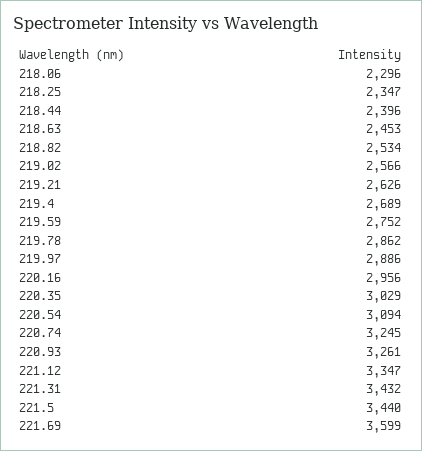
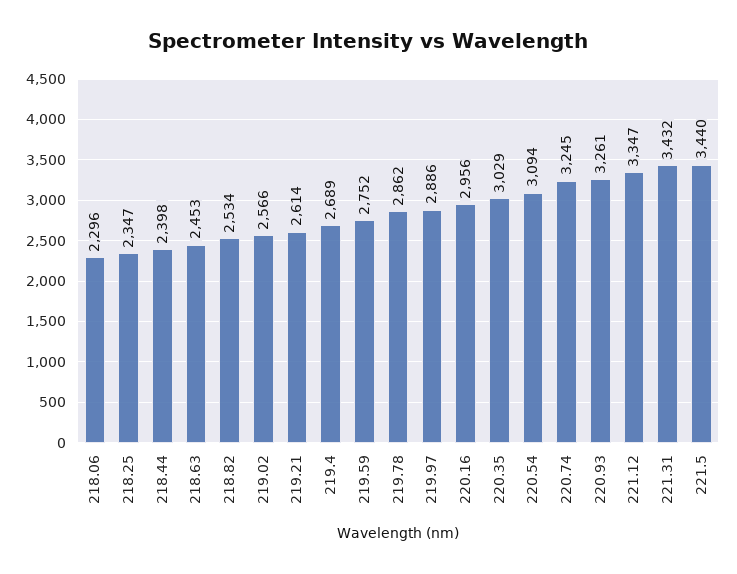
  {
    "218.06": 2296,
    "218.25": 2347,
-   "218.44": 2396,
+   "218.44": 2398,
    "218.63": 2453,
    "218.82": 2534,
    "219.02": 2566,
-   "219.21": 2626,
+   "219.21": 2614,
    "219.4": 2689,
    "219.59": 2752,
    "219.78": 2862,
    "219.97": 2886,
    "220.16": 2956,
    "220.35": 3029,
    "220.54": 3094,
    "220.74": 3245,
    "220.93": 3261,
    "221.12": 3347,
    "221.31": 3432,
-   "221.5": 3440,
+   "221.5": 3440
-   "221.69": 3599
  }

